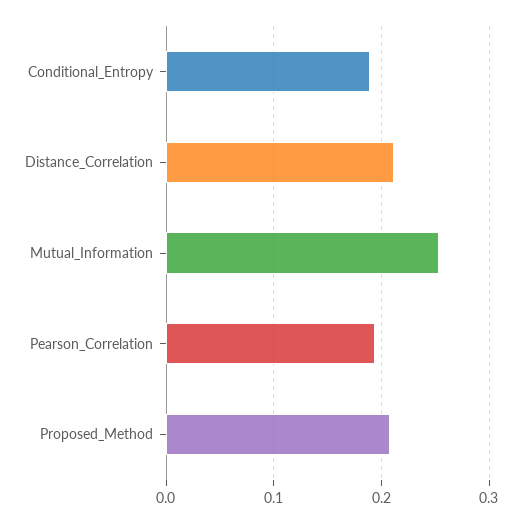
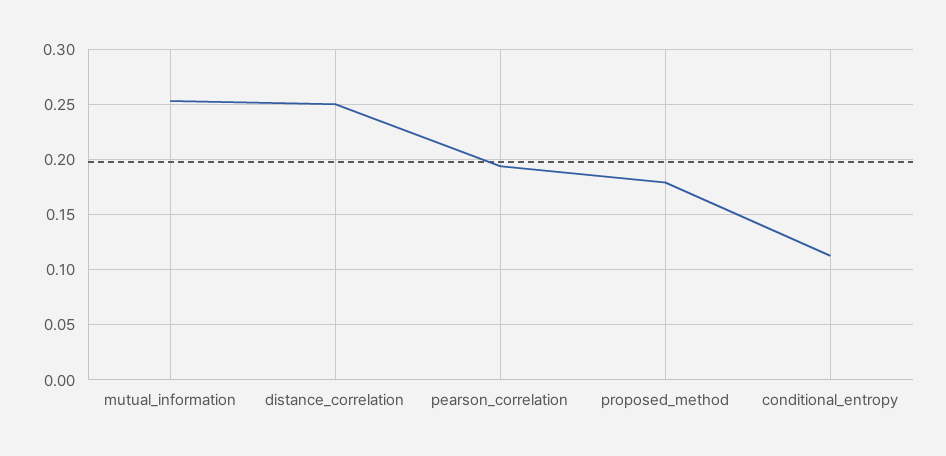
  {
-   "Conditional_Entropy": 0.19,
+   "Conditional_Entropy": 0.11,
-   "Distance_Correlation": 0.21,
+   "Distance_Correlation": 0.25,
    "Mutual_Information": 0.25,
    "Pearson_Correlation": 0.19,
-   "Proposed_Method": 0.21
+   "Proposed_Method": 0.18
  }

